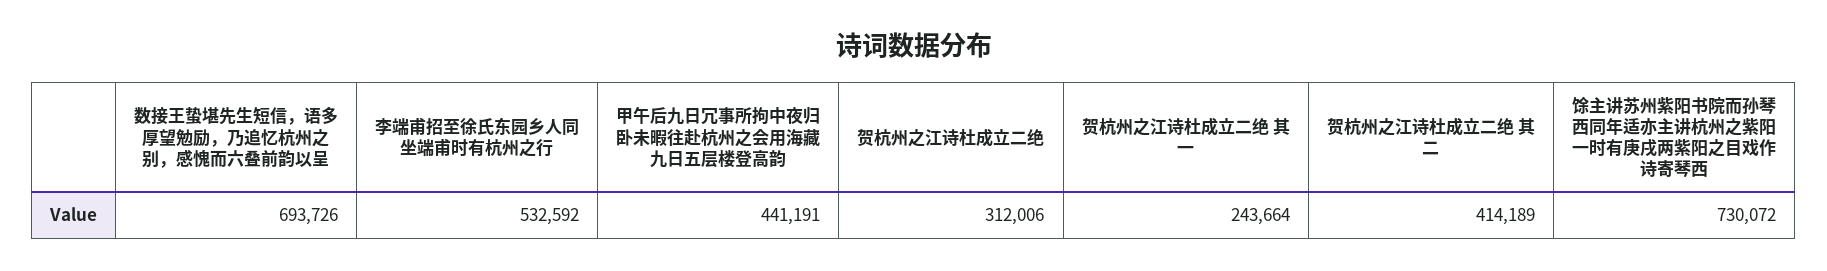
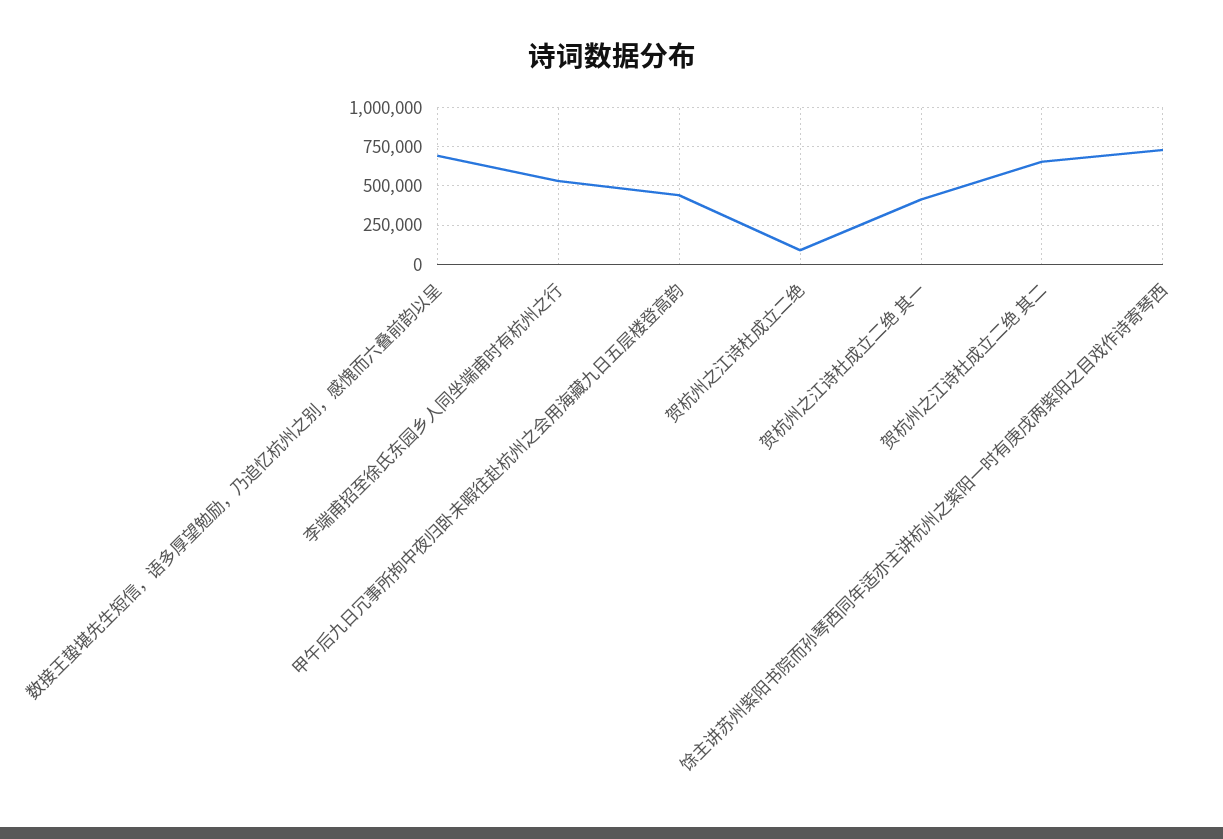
  {
    "数接王蛰堪先生短信，语多厚望勉励，乃追忆杭州之别，感愧而六叠前韵以呈": 693726,
    "李端甫招至徐氏东园乡人同坐端甫时有杭州之行": 532592,
    "甲午后九日冗事所拘中夜归卧未暇往赴杭州之会用海藏九日五层楼登高韵": 441191,
-   "贺杭州之江诗杜成立二绝": 312006,
+   "贺杭州之江诗杜成立二绝": 100000,
-   "贺杭州之江诗杜成立二绝 其一": 243664,
+   "贺杭州之江诗杜成立二绝 其一": 400000,
-   "贺杭州之江诗杜成立二绝 其二": 414189,
+   "贺杭州之江诗杜成立二绝 其二": 650000,
    "馀主讲苏州紫阳书院而孙琴西同年适亦主讲杭州之紫阳一时有庚戌两紫阳之目戏作诗寄琴西": 730072
  }

